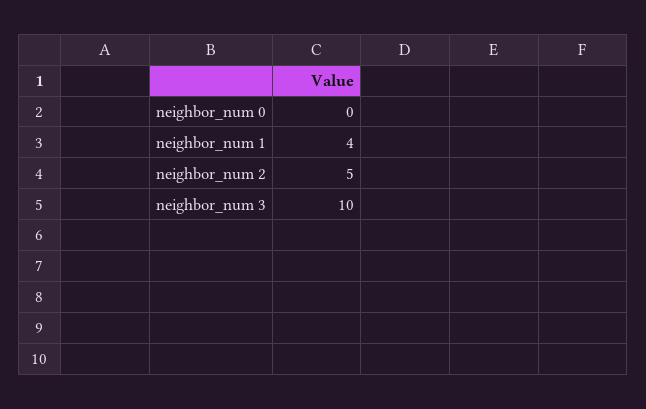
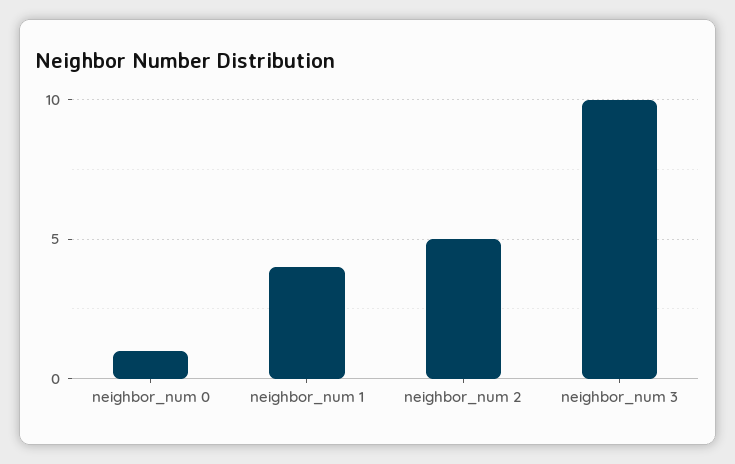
  {
-   "neighbor_num 0": 0,
+   "neighbor_num 0": 1,
    "neighbor_num 1": 4,
    "neighbor_num 2": 5,
    "neighbor_num 3": 10
  }

